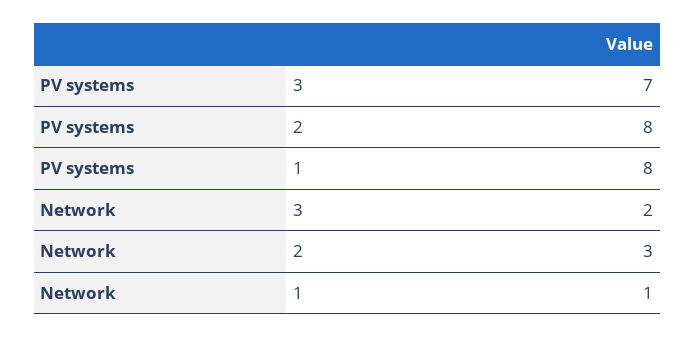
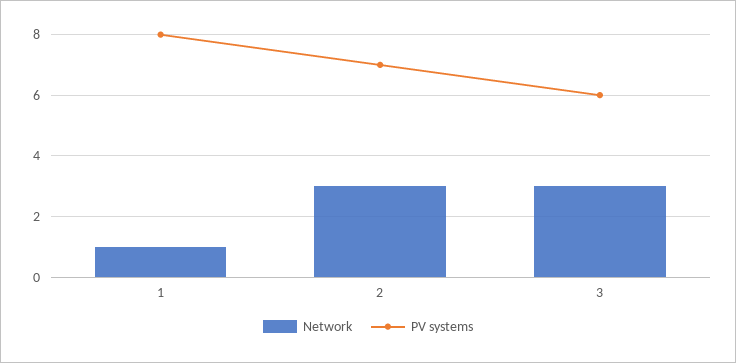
  {
    "PV systems": {
-     "3": 7,
+     "3": 6,
-     "2": 8,
+     "2": 7,
      "1": 8
    },
    "Network": {
-     "3": 2,
+     "3": 3,
      "2": 3,
      "1": 1
    }
  }

